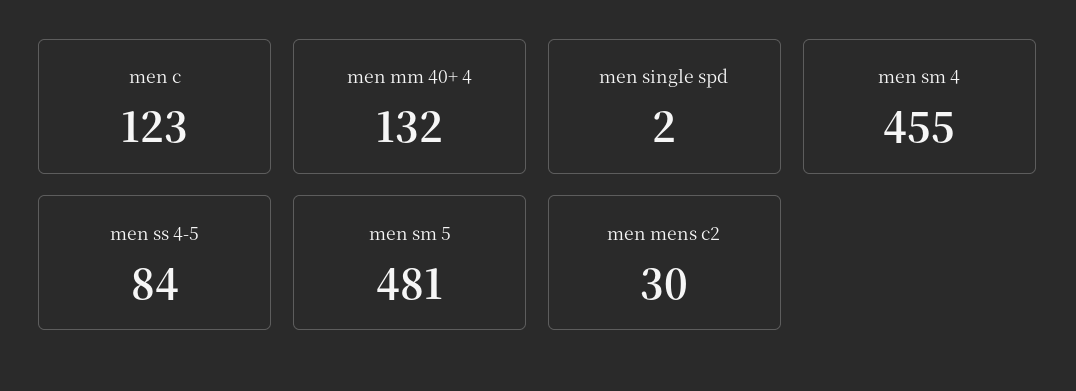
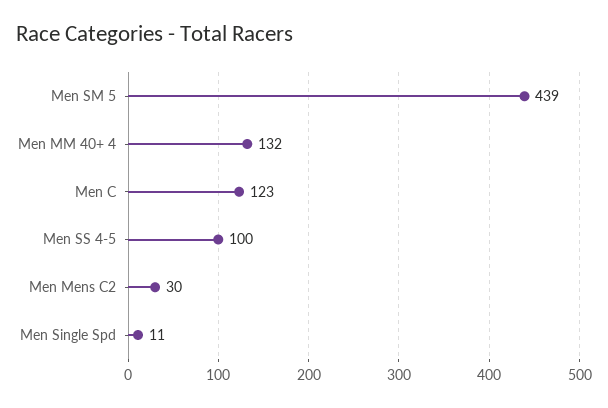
  {
    "men c": 123,
    "men mm 40+ 4": 132,
-   "men single spd": 2,
+   "men single spd": 11,
-   "men sm 4": 455,
-   "men ss 4-5": 84,
+   "men ss 4-5": 100,
-   "men sm 5": 481,
+   "men sm 5": 439,
    "men mens c2": 30
  }

